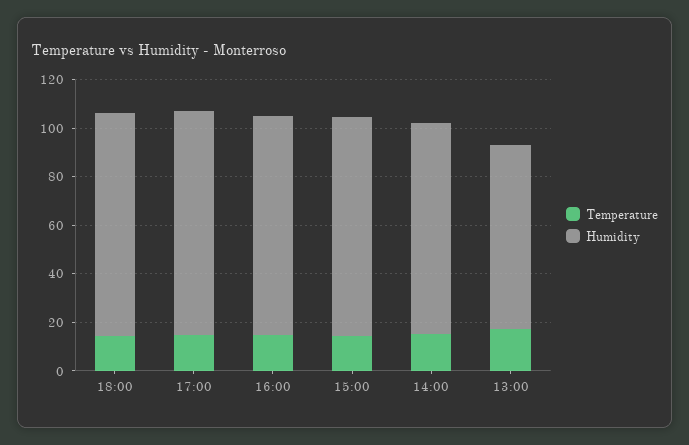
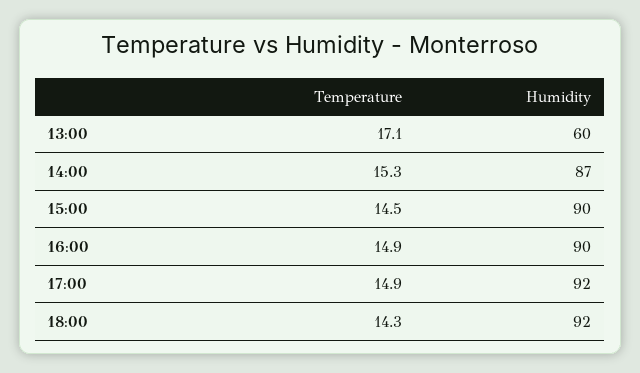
  {
    "Temperature": {
      "18:00": 14.3,
      "17:00": 14.9,
      "16:00": 14.9,
      "15:00": 14.5,
      "14:00": 15.3,
      "13:00": 17.1
    },
    "Humidity": {
      "18:00": 92,
      "17:00": 92,
      "16:00": 90,
      "15:00": 90,
      "14:00": 87,
-     "13:00": 75
+     "13:00": 60
    }
  }

